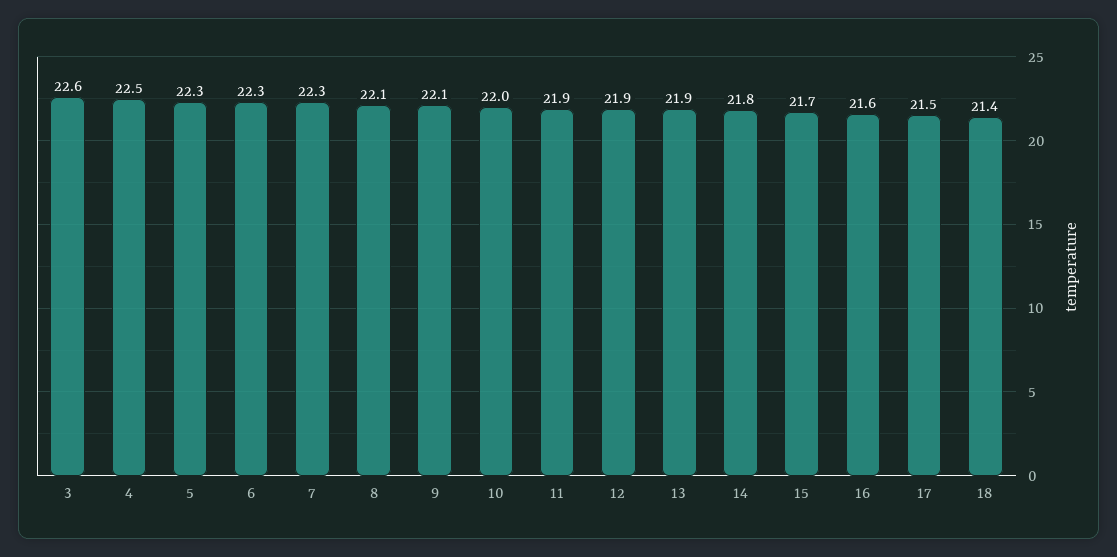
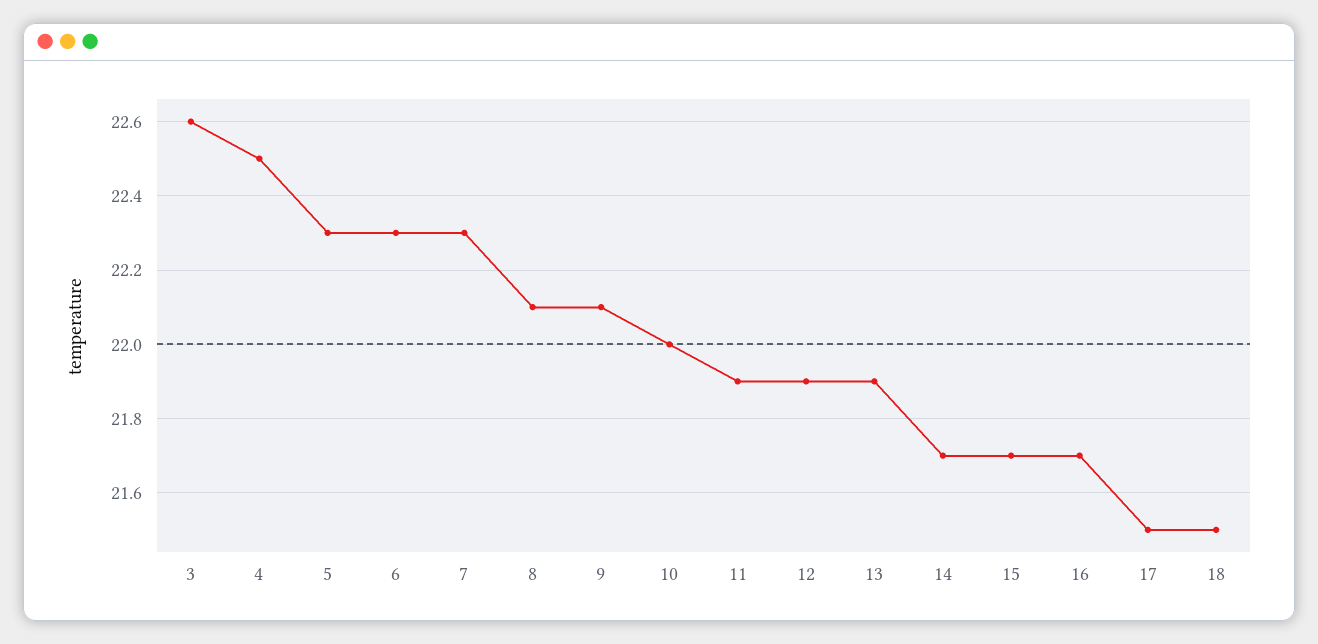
  {
    "3": 22.6,
    "4": 22.5,
    "5": 22.3,
    "6": 22.3,
    "7": 22.3,
    "8": 22.1,
    "9": 22.1,
    "10": 22,
    "11": 21.9,
    "12": 21.9,
    "13": 21.9,
-   "14": 21.8,
+   "14": 21.7,
    "15": 21.7,
-   "16": 21.6,
+   "16": 21.7,
    "17": 21.5,
-   "18": 21.4
+   "18": 21.5
  }

